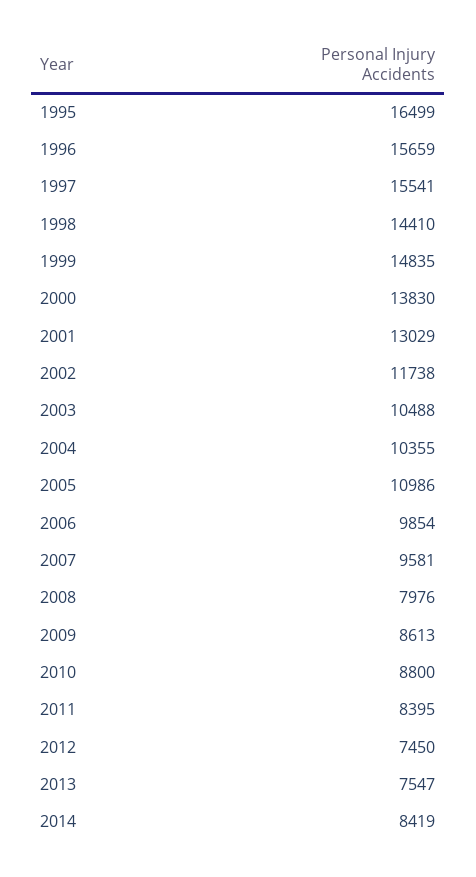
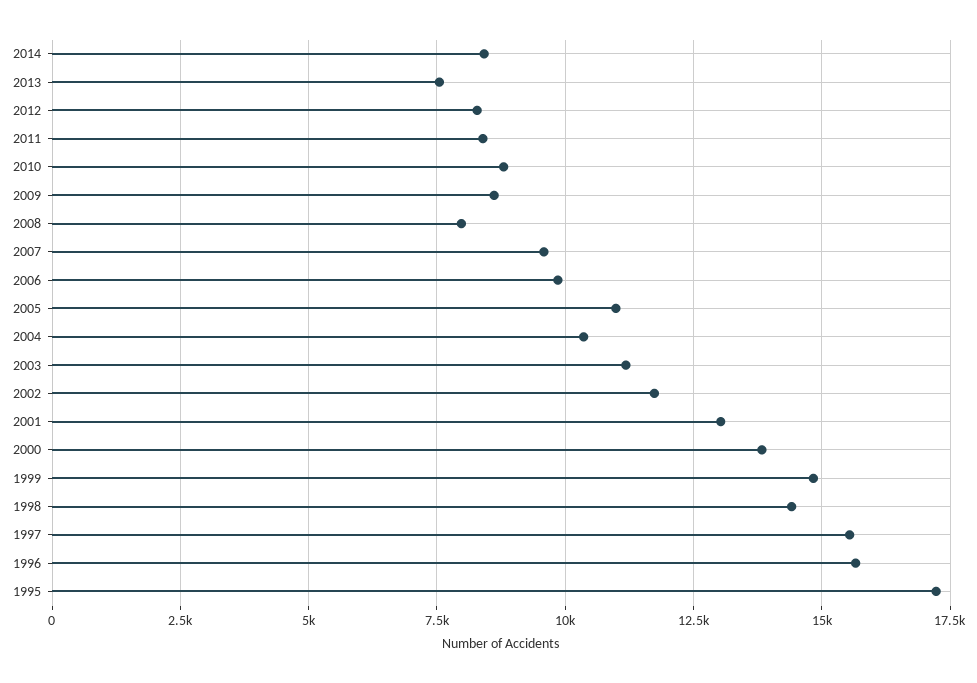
  {
-   "1995": 16499,
+   "1995": 17250,
    "1996": 15659,
    "1997": 15541,
    "1998": 14410,
    "1999": 14835,
    "2000": 13830,
    "2001": 13029,
    "2002": 11738,
-   "2003": 10488,
+   "2003": 11250,
    "2004": 10355,
    "2005": 10986,
    "2006": 9854,
    "2007": 9581,
    "2008": 7976,
    "2009": 8613,
    "2010": 8800,
    "2011": 8395,
-   "2012": 7450,
+   "2012": 8250,
    "2013": 7547,
    "2014": 8419
  }

